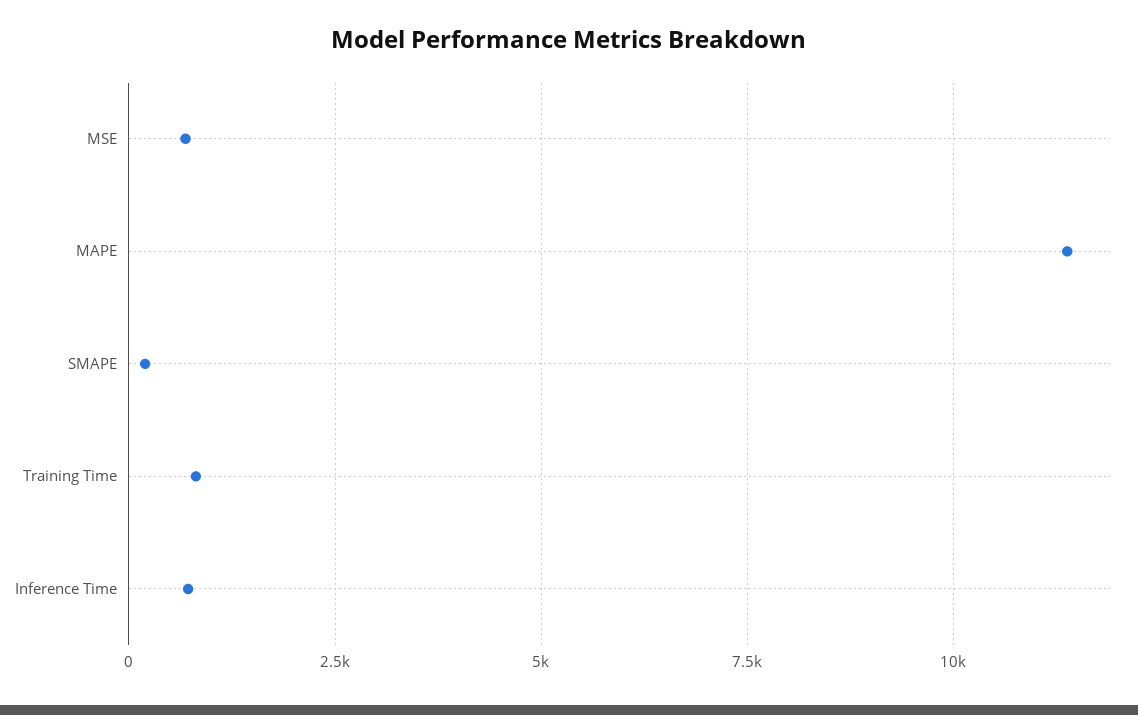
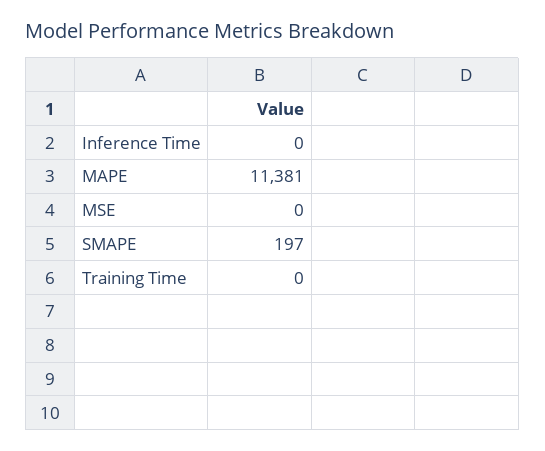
  {
-   "MSE": 750,
+   "MSE": 0,
    "MAPE": 11381,
    "SMAPE": 197,
-   "Training Time": 750,
+   "Training Time": 0,
-   "Inference Time": 750
+   "Inference Time": 0
  }

